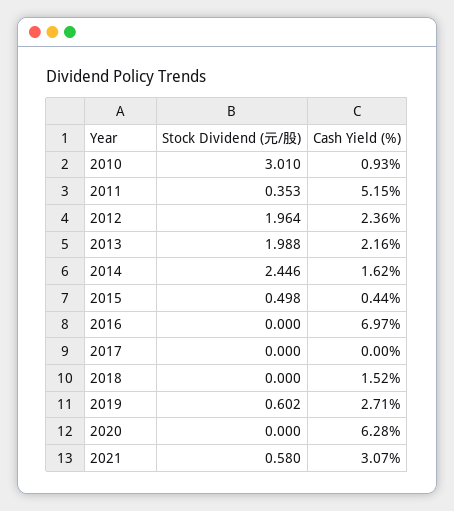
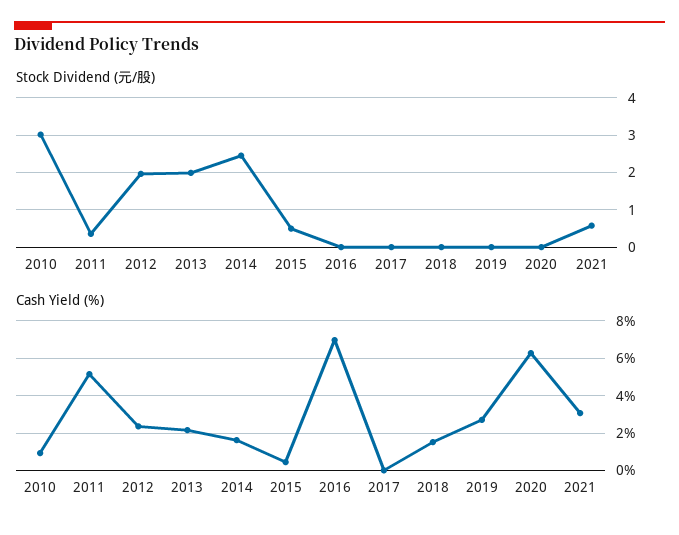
  {
    "Stock Dividend (元/股)": {
      "2010": 3.01,
      "2011": 0.353,
      "2012": 1.964,
      "2013": 1.988,
      "2014": 2.446,
      "2015": 0.498,
      "2016": 0,
      "2017": 0,
      "2018": 0,
-     "2019": 0.602,
+     "2019": 0,
      "2020": 0,
      "2021": 0.58
    },
    "Cash Yield (%)": {
      "2010": 0.93,
      "2011": 5.15,
      "2012": 2.36,
      "2013": 2.16,
      "2014": 1.62,
      "2015": 0.44,
      "2016": 6.97,
      "2017": 0,
      "2018": 1.52,
      "2019": 2.71,
      "2020": 6.28,
      "2021": 3.07
    }
  }

